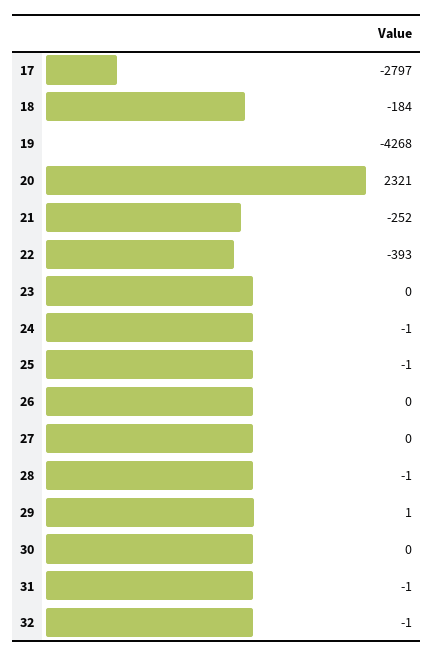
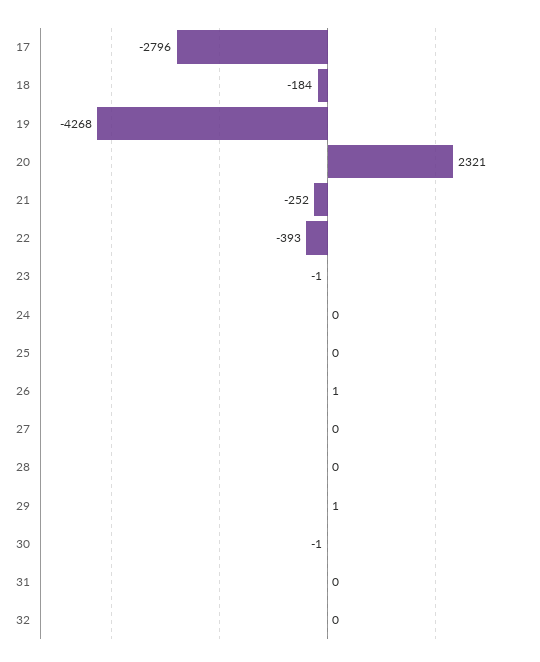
  {
-   "17": -2797,
+   "17": -2796,
    "18": -184,
    "19": -4268,
    "20": 2321,
    "21": -252,
    "22": -393,
-   "23": 0,
+   "23": -1,
-   "24": -1,
+   "24": 0,
-   "25": -1,
+   "25": 0,
-   "26": 0,
+   "26": 1,
    "27": 0,
-   "28": -1,
+   "28": 0,
    "29": 1,
-   "30": 0,
+   "30": -1,
-   "31": -1,
+   "31": 0,
-   "32": -1
+   "32": 0
  }

